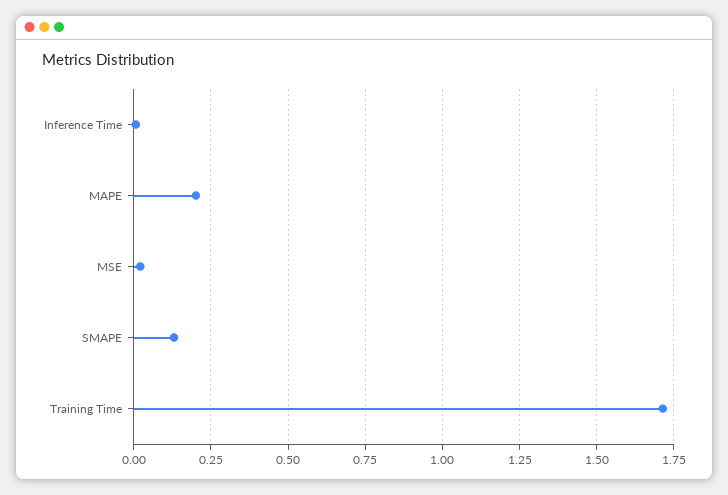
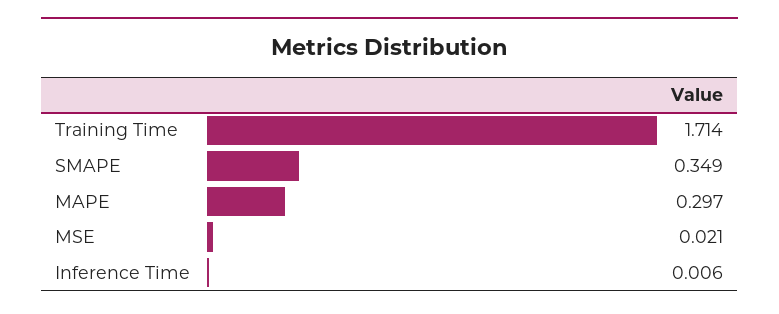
  {
    "Inference Time": 0.006,
-   "MAPE": 0.2,
+   "MAPE": 0.297,
    "MSE": 0.021,
-   "SMAPE": 0.125,
+   "SMAPE": 0.349,
    "Training Time": 1.714
  }

